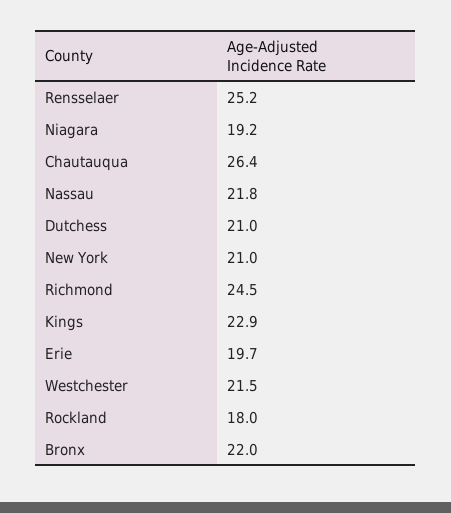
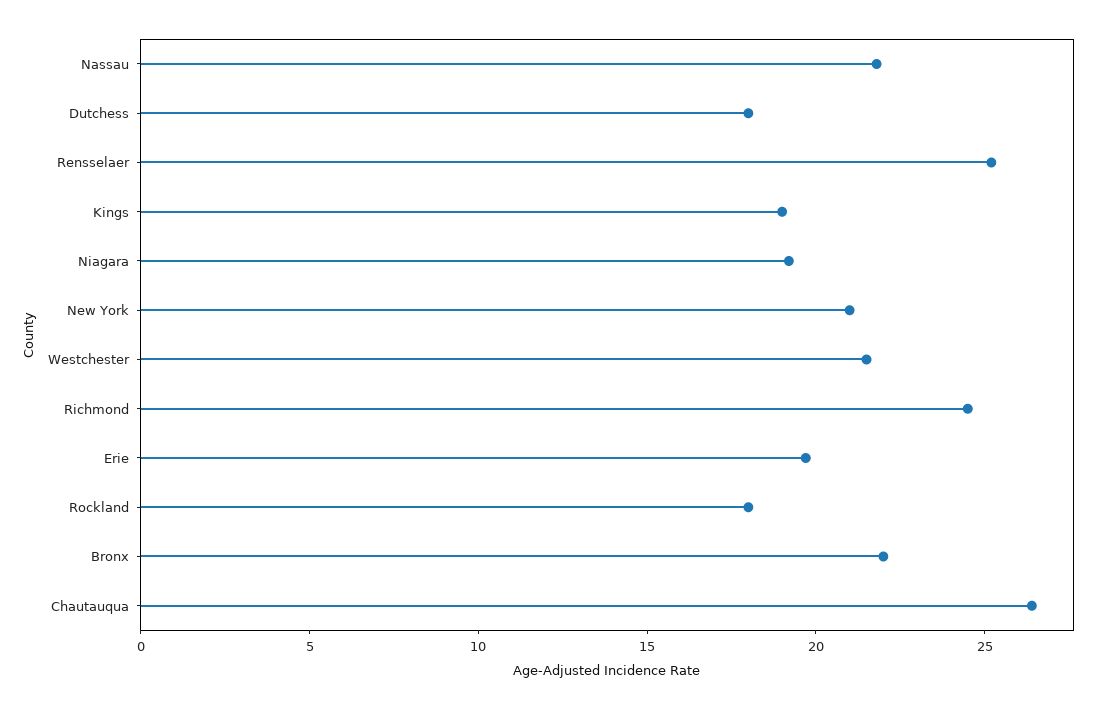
  {
    "Rensselaer": 25.2,
    "Niagara": 19.2,
    "Chautauqua": 26.4,
    "Nassau": 21.8,
-   "Dutchess": 21,
+   "Dutchess": 18,
    "New York": 21,
    "Richmond": 24.5,
-   "Kings": 22.9,
+   "Kings": 19,
    "Erie": 19.7,
    "Westchester": 21.5,
    "Rockland": 18,
    "Bronx": 22
  }

